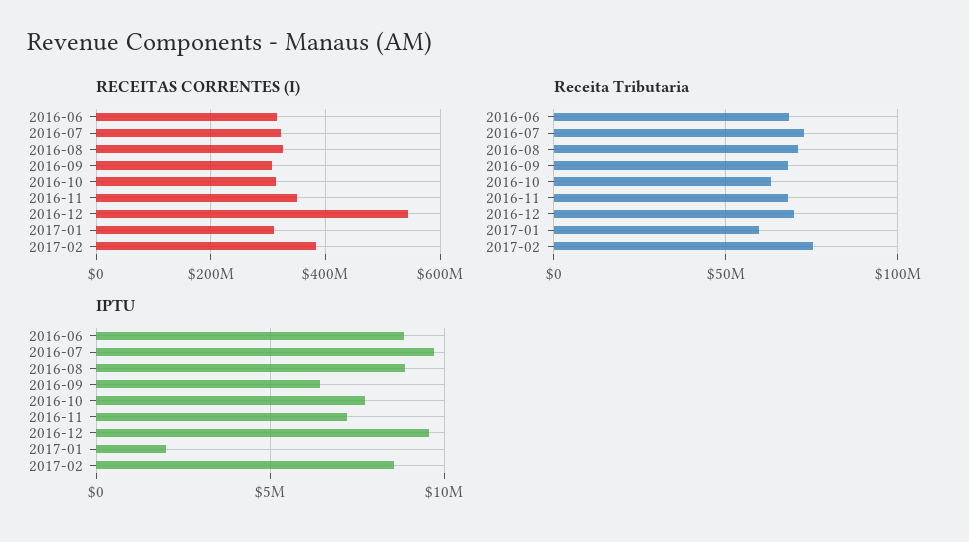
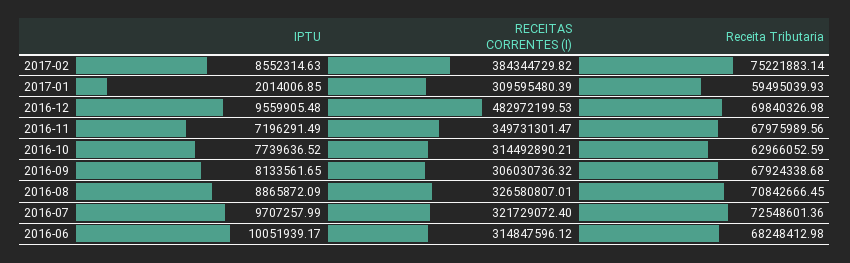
  {
    "RECEITAS CORRENTES (I)": {
      "2016-06": 314847596.12,
      "2016-07": 321729072.4,
      "2016-08": 326580807.01,
      "2016-09": 306030736.32,
      "2016-10": 314492890.21,
      "2016-11": 349731301.47,
-     "2016-12": 540000000,
+     "2016-12": 482972199.53,
      "2017-01": 309595480.39,
      "2017-02": 384344729.82
    },
    "Receita Tributaria": {
      "2016-06": 68248412.98,
      "2016-07": 72548601.36,
      "2016-08": 70842666.45,
      "2016-09": 67924338.68,
      "2016-10": 62966052.59,
      "2016-11": 67975989.56,
      "2016-12": 69840326.98,
      "2017-01": 59495039.93,
      "2017-02": 75221883.14
    },
    "IPTU": {
-     "2016-06": 9000000,
+     "2016-06": 10051939.17,
      "2016-07": 9707257.99,
      "2016-08": 8865872.09,
-     "2016-09": 6500000,
+     "2016-09": 8133561.65,
      "2016-10": 7739636.52,
      "2016-11": 7196291.49,
      "2016-12": 9559905.48,
      "2017-01": 2014006.85,
      "2017-02": 8552314.63
    }
  }

